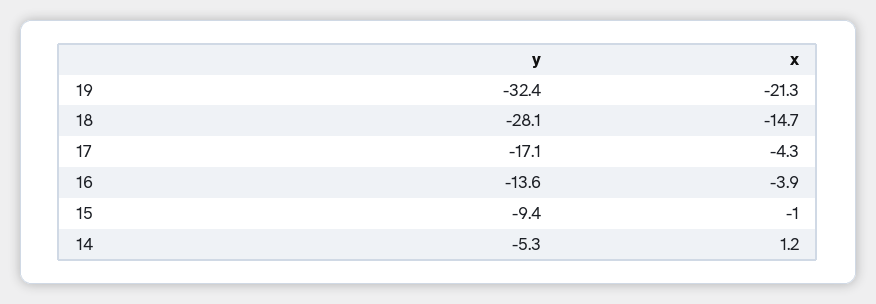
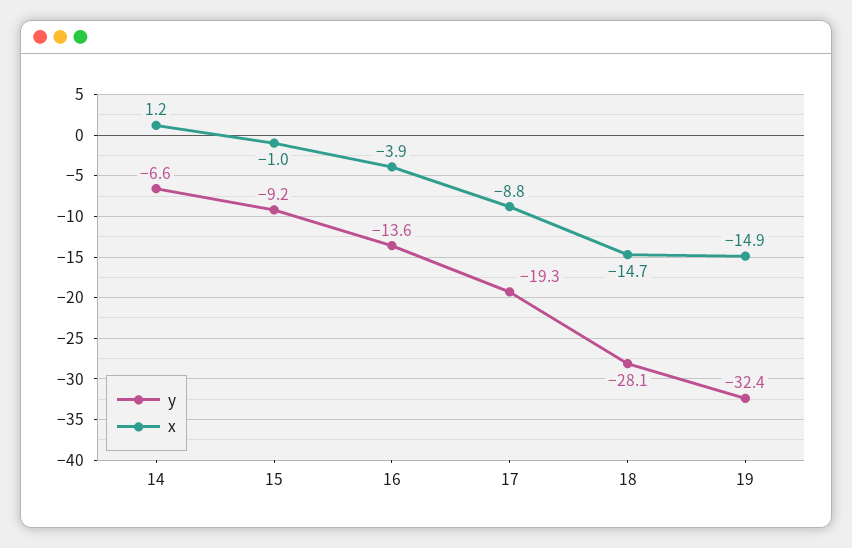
  {
    "y": {
      "19": -32.4,
      "18": -28.1,
-     "17": -17.1,
+     "17": -19.3,
      "16": -13.6,
-     "15": -9.4,
+     "15": -9.2,
-     "14": -5.3
+     "14": -6.6
    },
    "x": {
-     "19": -21.3,
+     "19": -14.9,
      "18": -14.7,
-     "17": -4.3,
+     "17": -8.8,
      "16": -3.9,
      "15": -1,
      "14": 1.2
    }
  }

